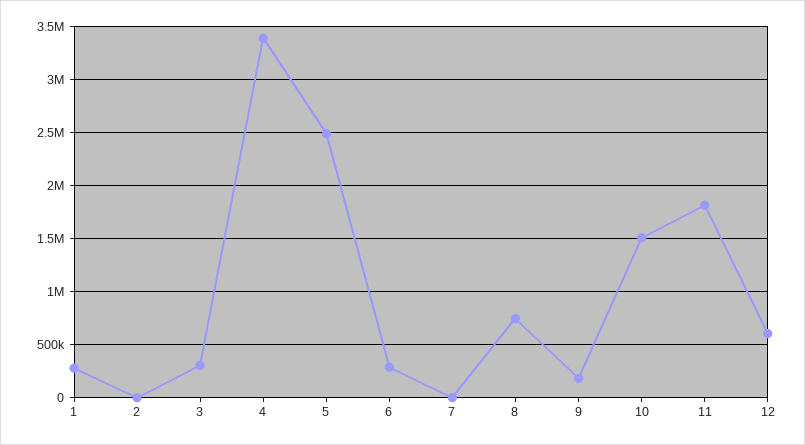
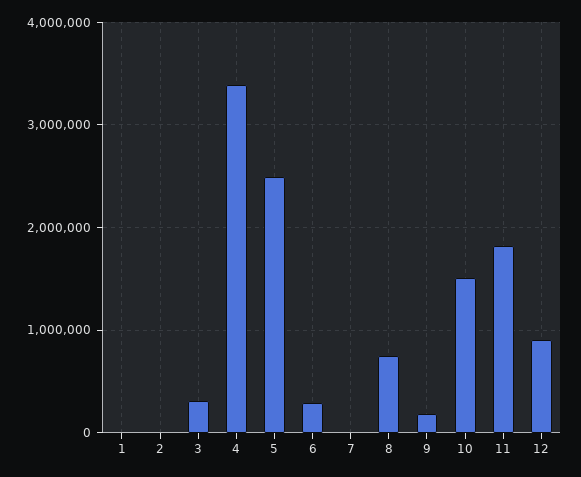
  {
-   "1": 300000,
+   "1": 0,
    "2": 0,
    "3": 300000,
    "4": 3400000,
    "5": 2500000,
    "6": 300000,
    "7": 0,
    "8": 700000,
    "9": 200000,
    "10": 1500000,
    "11": 1800000,
-   "12": 600000
+   "12": 900000
  }

